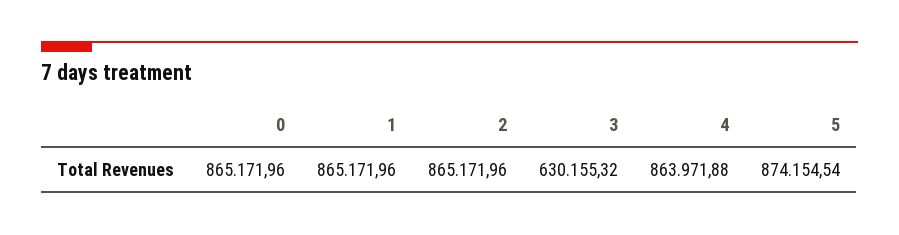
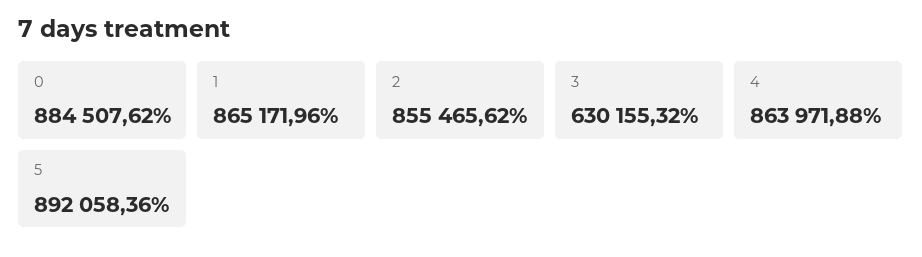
  {
-   "0": 865171.96,
+   "0": 884507.62,
    "1": 865171.96,
-   "2": 865171.96,
+   "2": 855465.62,
    "3": 630155.32,
    "4": 863971.88,
-   "5": 874154.54
+   "5": 892058.36
  }

